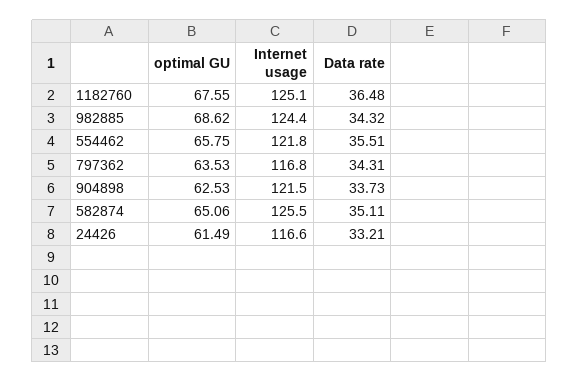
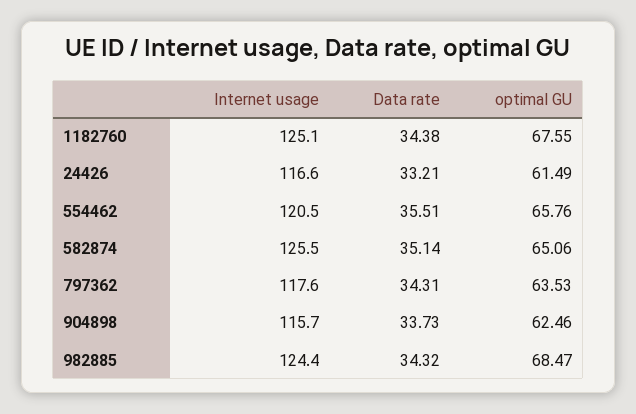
  {
    "optimal GU": {
      "1182760": 67.55,
-     "982885": 68.62,
+     "982885": 68.47,
-     "554462": 65.75,
+     "554462": 65.76,
      "797362": 63.53,
-     "904898": 62.53,
+     "904898": 62.46,
      "582874": 65.06,
      "24426": 61.49
    },
    "Internet usage": {
      "1182760": 125.1,
      "982885": 124.4,
-     "554462": 121.8,
+     "554462": 120.5,
-     "797362": 116.8,
+     "797362": 117.6,
-     "904898": 121.5,
+     "904898": 115.7,
      "582874": 125.5,
      "24426": 116.6
    },
    "Data rate": {
-     "1182760": 36.48,
+     "1182760": 34.38,
      "982885": 34.32,
      "554462": 35.51,
      "797362": 34.31,
      "904898": 33.73,
-     "582874": 35.11,
+     "582874": 35.14,
      "24426": 33.21
    }
  }

